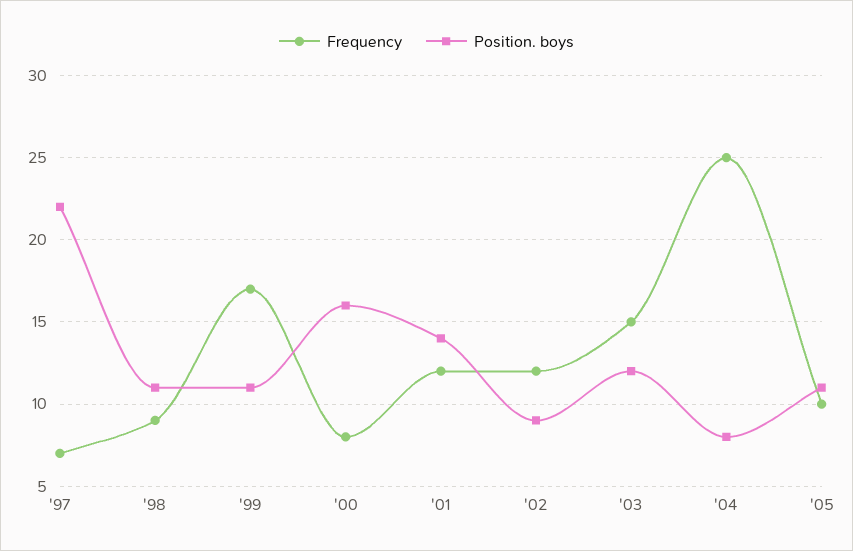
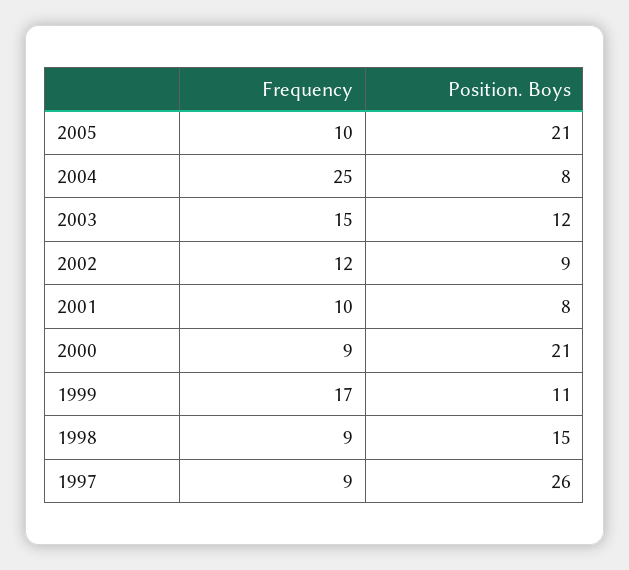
  {
    "Frequency": {
-     "'97": 7,
+     "'97": 9,
      "'98": 9,
      "'99": 17,
-     "'00": 8,
+     "'00": 9,
-     "'01": 12,
+     "'01": 10,
      "'02": 12,
      "'03": 15,
      "'04": 25,
      "'05": 10
    },
    "Position. boys": {
-     "'97": 22,
+     "'97": 26,
-     "'98": 11,
+     "'98": 15,
      "'99": 11,
-     "'00": 16,
+     "'00": 21,
-     "'01": 14,
+     "'01": 8,
      "'02": 9,
      "'03": 12,
      "'04": 8,
-     "'05": 11
+     "'05": 21
    }
  }

